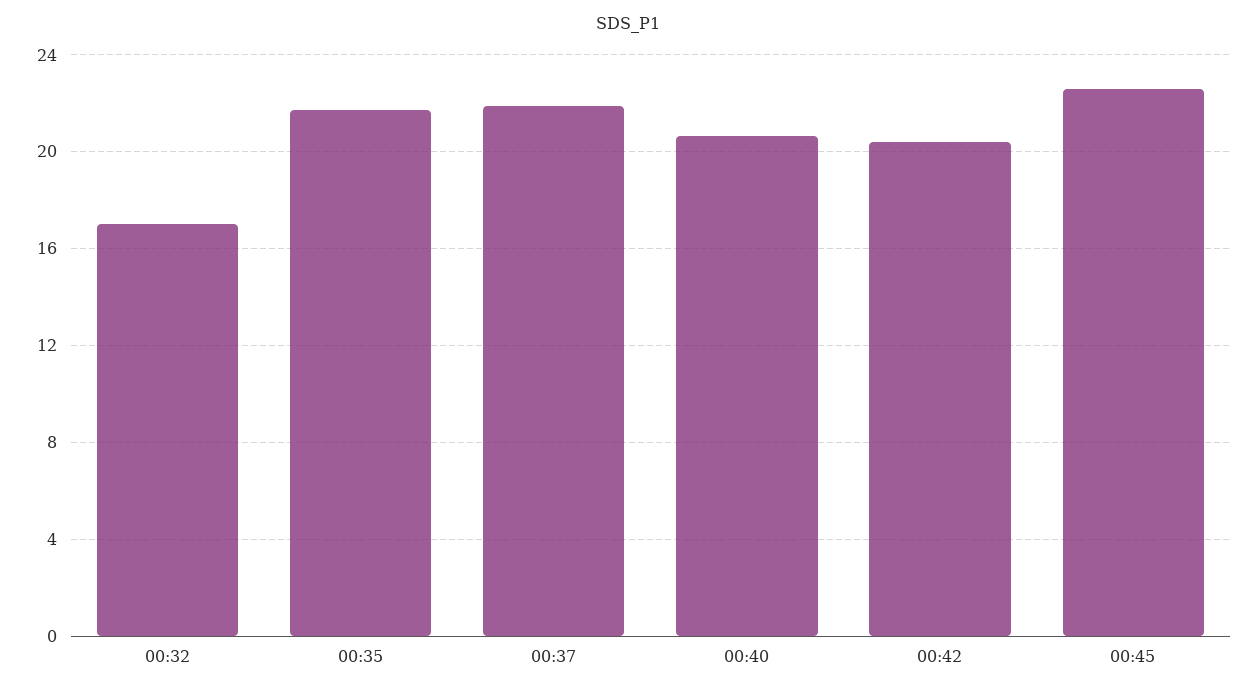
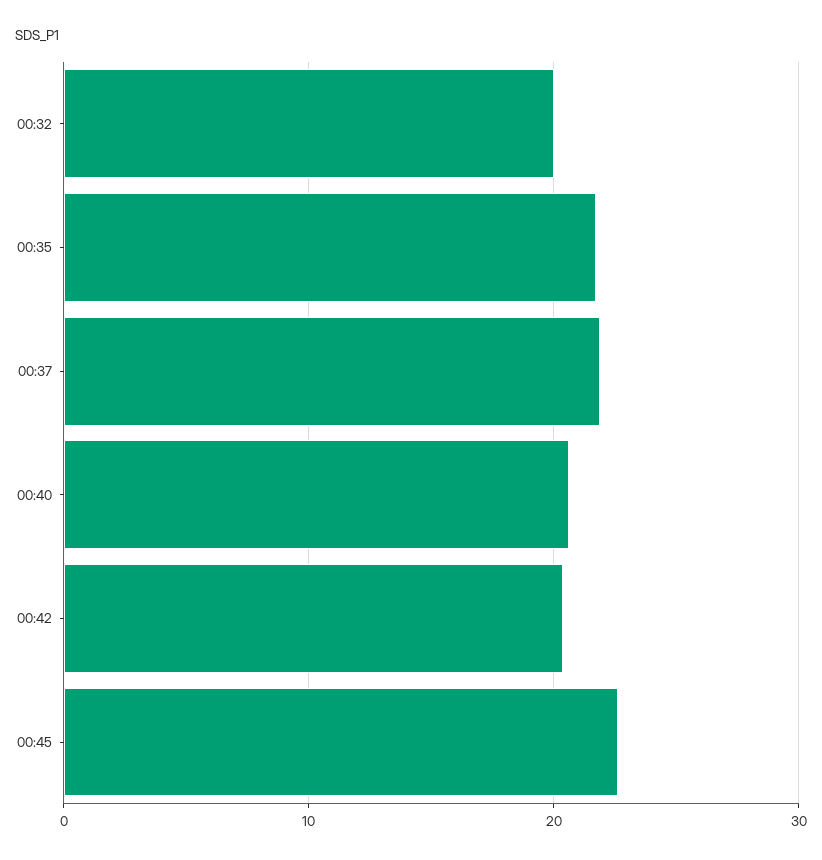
  {
-   "00:32": 17,
+   "00:32": 20,
    "00:35": 21.5,
    "00:37": 22,
    "00:40": 20.5,
    "00:42": 20.5,
    "00:45": 22.5
  }

